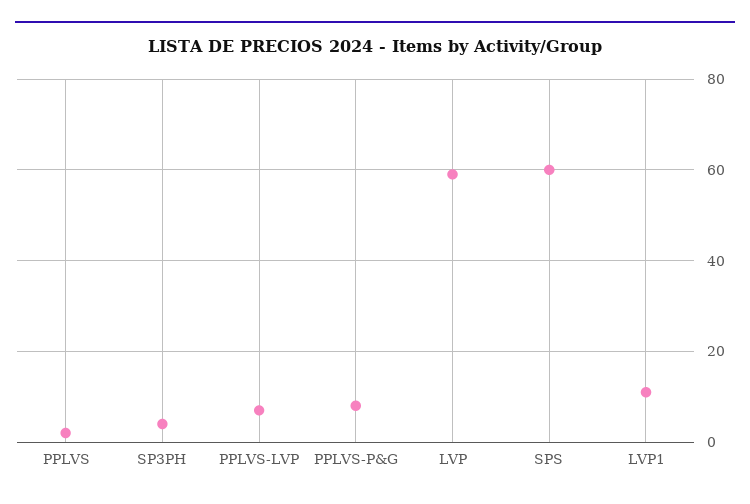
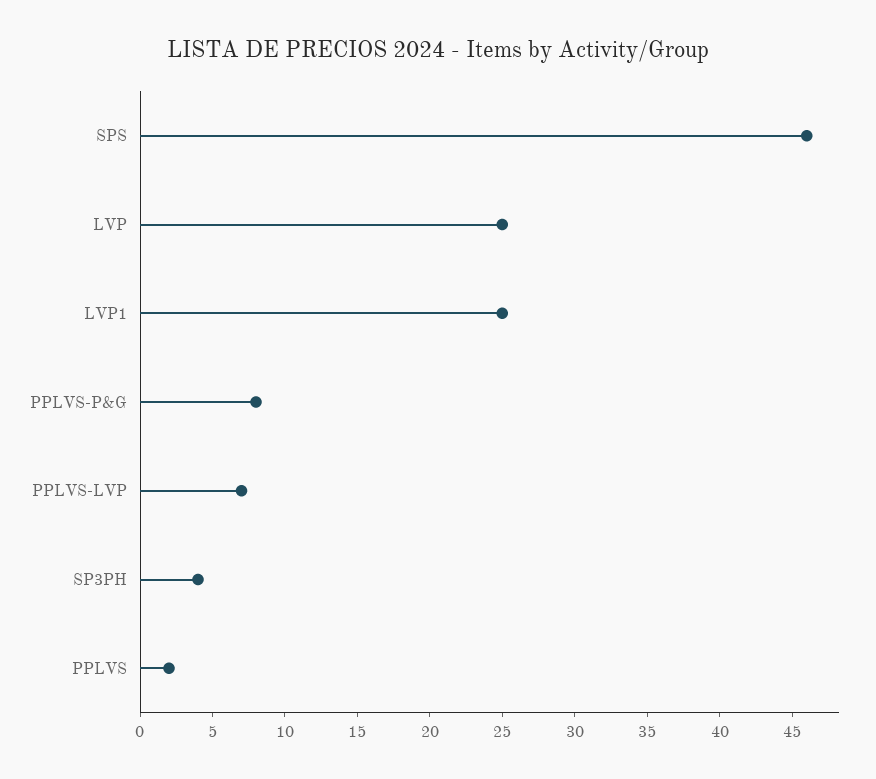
  {
    "PPLVS": 2,
    "SP3PH": 4,
    "PPLVS-LVP": 7,
    "PPLVS-P&G": 8,
-   "LVP": 60,
+   "LVP": 25,
-   "SPS": 60,
+   "SPS": 46,
-   "LVP1": 10
+   "LVP1": 25
  }

